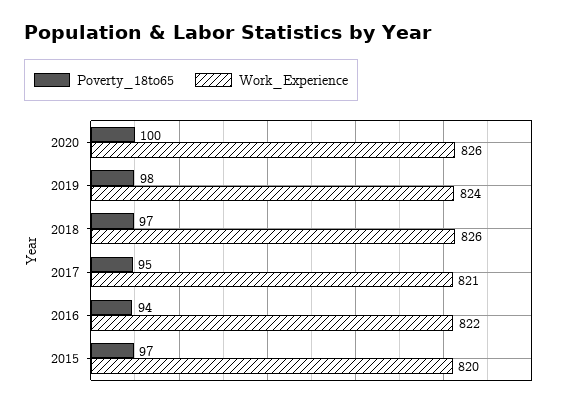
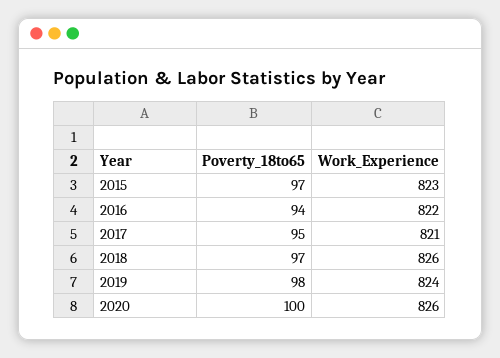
  {
    "Poverty_18to65": {
      "2020": 100,
      "2019": 98,
      "2018": 97,
      "2017": 95,
      "2016": 94,
      "2015": 97
    },
    "Work_Experience": {
      "2020": 826,
      "2019": 824,
      "2018": 826,
      "2017": 821,
      "2016": 822,
-     "2015": 820
+     "2015": 823
    }
  }

